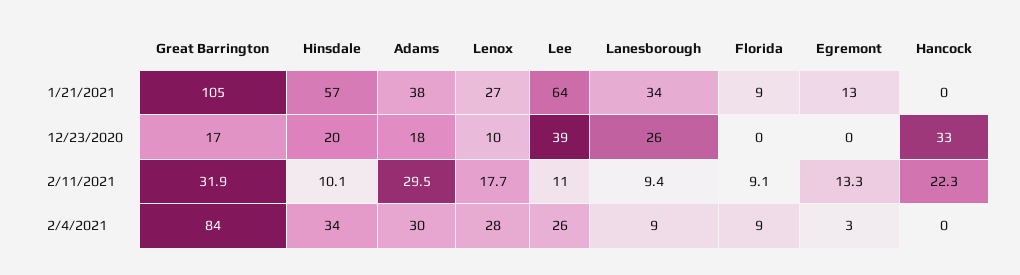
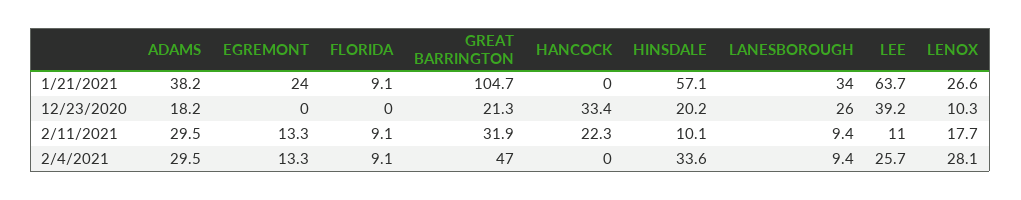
  {
    "Great Barrington": {
      "1/21/2021": 104.7,
-     "12/23/2020": 17,
+     "12/23/2020": 21.3,
      "2/11/2021": 31.9,
-     "2/4/2021": 84
+     "2/4/2021": 47
    },
    "Hinsdale": {
      "1/21/2021": 57.1,
      "12/23/2020": 20.2,
      "2/11/2021": 10.1,
      "2/4/2021": 33.6
    },
    "Adams": {
      "1/21/2021": 38.2,
      "12/23/2020": 18.2,
      "2/11/2021": 29.5,
      "2/4/2021": 29.5
    },
    "Lenox": {
      "1/21/2021": 26.6,
      "12/23/2020": 10.3,
      "2/11/2021": 17.7,
      "2/4/2021": 28.1
    },
    "Lee": {
      "1/21/2021": 63.7,
      "12/23/2020": 39.2,
      "2/11/2021": 11,
      "2/4/2021": 25.7
    },
    "Lanesborough": {
      "1/21/2021": 34,
      "12/23/2020": 26,
      "2/11/2021": 9.4,
      "2/4/2021": 9.4
    },
    "Florida": {
      "1/21/2021": 9.1,
      "12/23/2020": 0,
      "2/11/2021": 9.1,
      "2/4/2021": 9.1
    },
    "Egremont": {
-     "1/21/2021": 13,
+     "1/21/2021": 24,
      "12/23/2020": 0,
      "2/11/2021": 13.3,
-     "2/4/2021": 3
+     "2/4/2021": 13.3
    },
    "Hancock": {
      "1/21/2021": 0,
      "12/23/2020": 33.4,
      "2/11/2021": 22.3,
      "2/4/2021": 0
    }
  }

